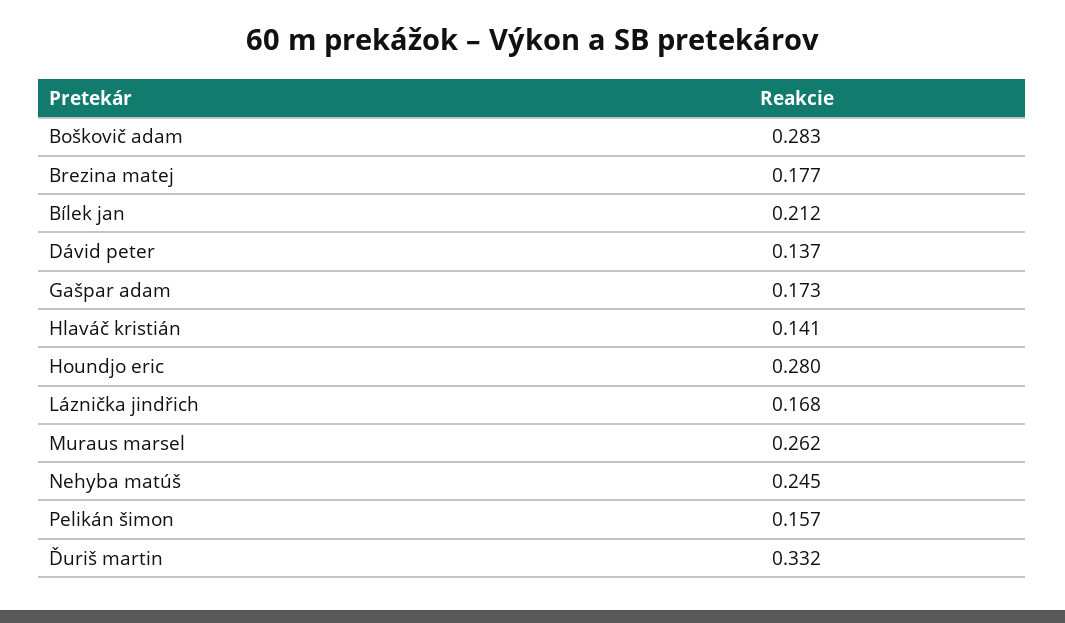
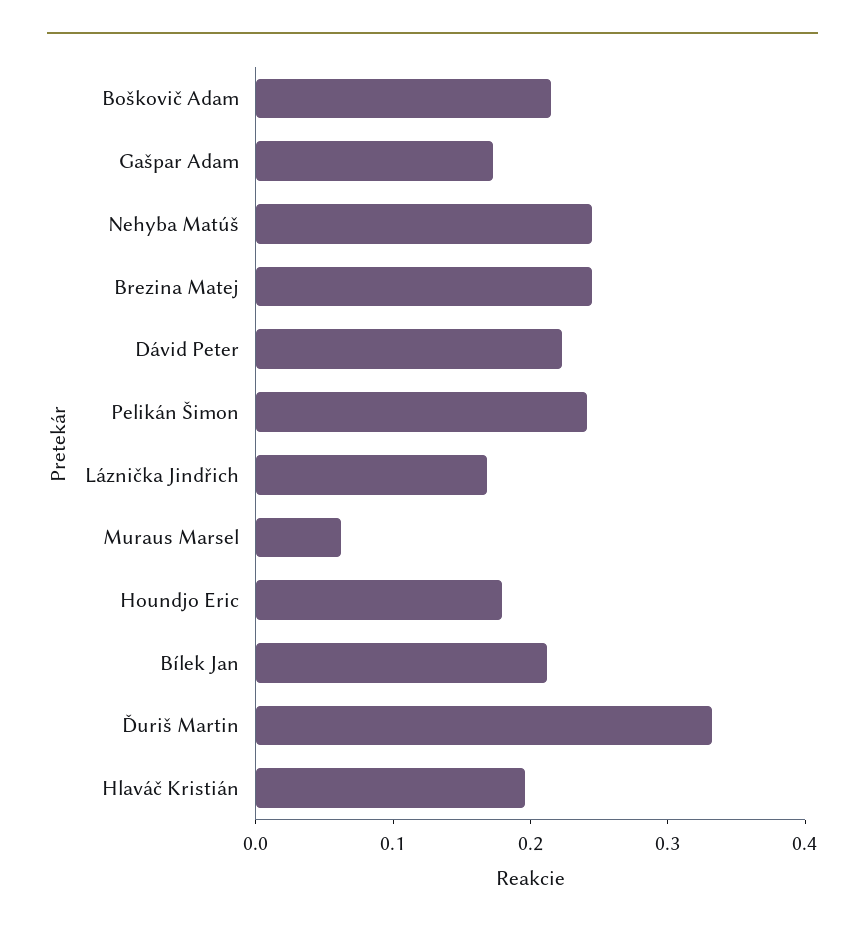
  {
-   "Boškovič adam": 0.283,
+   "Boškovič adam": 0.22,
-   "Brezina matej": 0.177,
+   "Brezina matej": 0.24,
    "Bílek jan": 0.212,
-   "Dávid peter": 0.137,
+   "Dávid peter": 0.22,
    "Gašpar adam": 0.173,
-   "Hlaváč kristián": 0.141,
+   "Hlaváč kristián": 0.2,
-   "Houndjo eric": 0.28,
+   "Houndjo eric": 0.18,
    "Láznička jindřich": 0.168,
-   "Muraus marsel": 0.262,
+   "Muraus marsel": 0.06,
    "Nehyba matúš": 0.245,
-   "Pelikán šimon": 0.157,
+   "Pelikán šimon": 0.24,
    "Ďuriš martin": 0.332
  }

